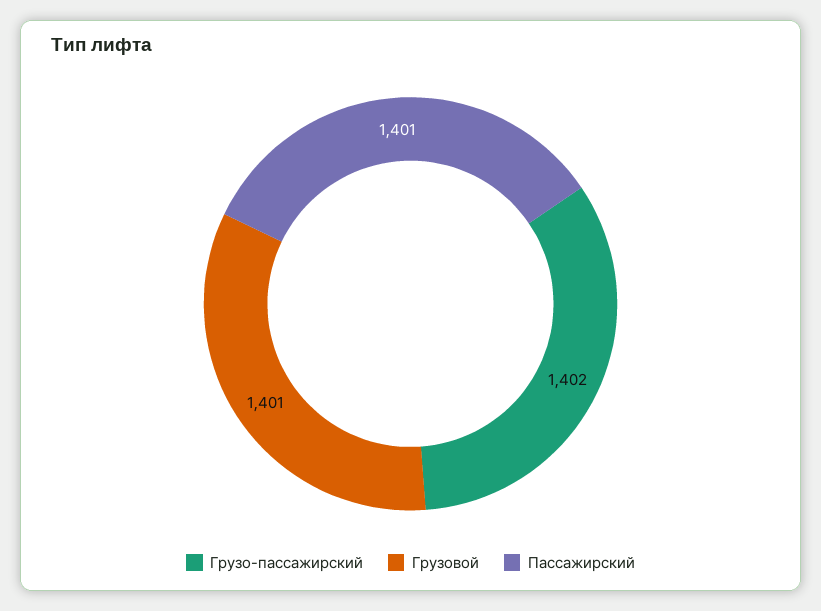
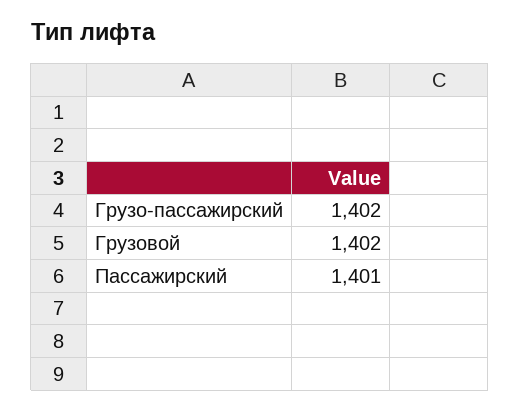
  {
    "Грузо-пассажирский": 1402,
-   "Грузовой": 1401,
+   "Грузовой": 1402,
    "Пассажирский": 1401
  }

